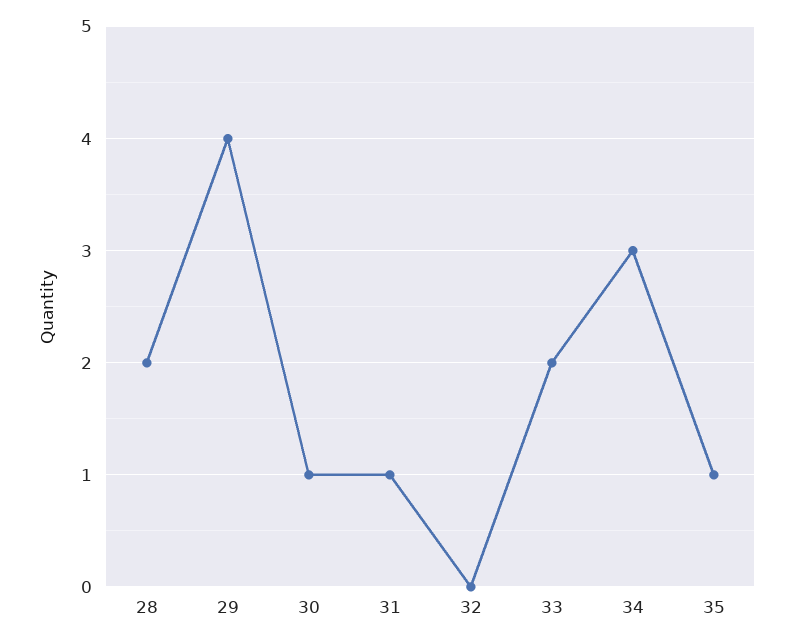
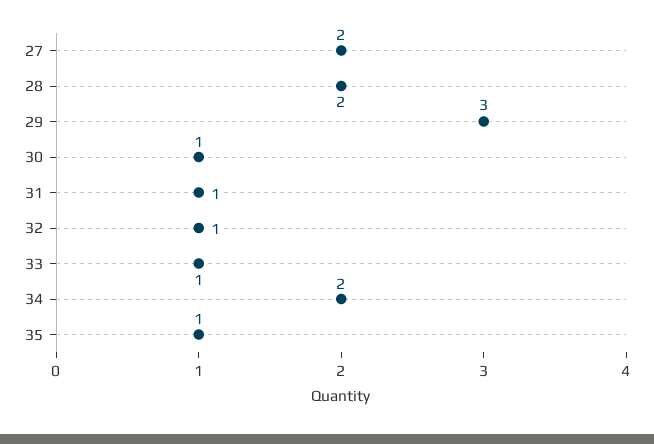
  {
    "28": 2,
-   "29": 4,
+   "29": 3,
    "30": 1,
    "31": 1,
-   "32": 0,
+   "32": 1,
-   "33": 2,
+   "33": 1,
-   "34": 3,
+   "34": 2,
-   "35": 1
+   "35": 1,
+   "27": 2
  }

